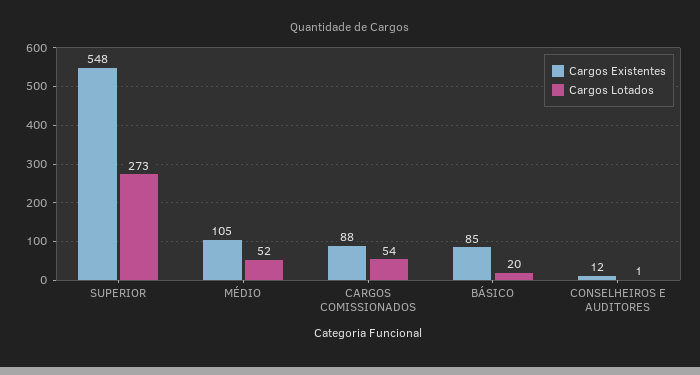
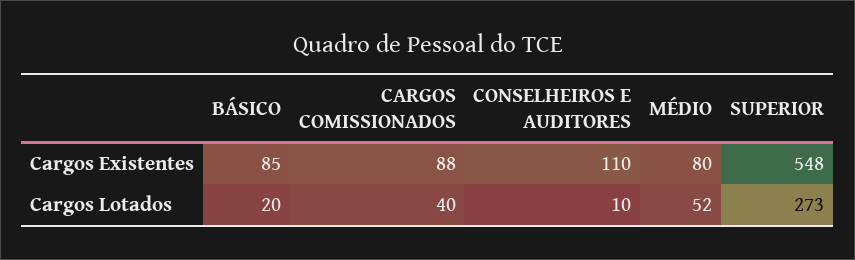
  {
    "Cargos Existentes": {
      "SUPERIOR": 548,
-     "MÉDIO": 105,
+     "MÉDIO": 80,
      "CARGOS COMISSIONADOS": 88,
      "BÁSICO": 85,
-     "CONSELHEIROS E AUDITORES": 12
+     "CONSELHEIROS E AUDITORES": 110
    },
    "Cargos Lotados": {
      "SUPERIOR": 273,
      "MÉDIO": 52,
-     "CARGOS COMISSIONADOS": 54,
+     "CARGOS COMISSIONADOS": 40,
      "BÁSICO": 20,
-     "CONSELHEIROS E AUDITORES": 1
+     "CONSELHEIROS E AUDITORES": 10
    }
  }

